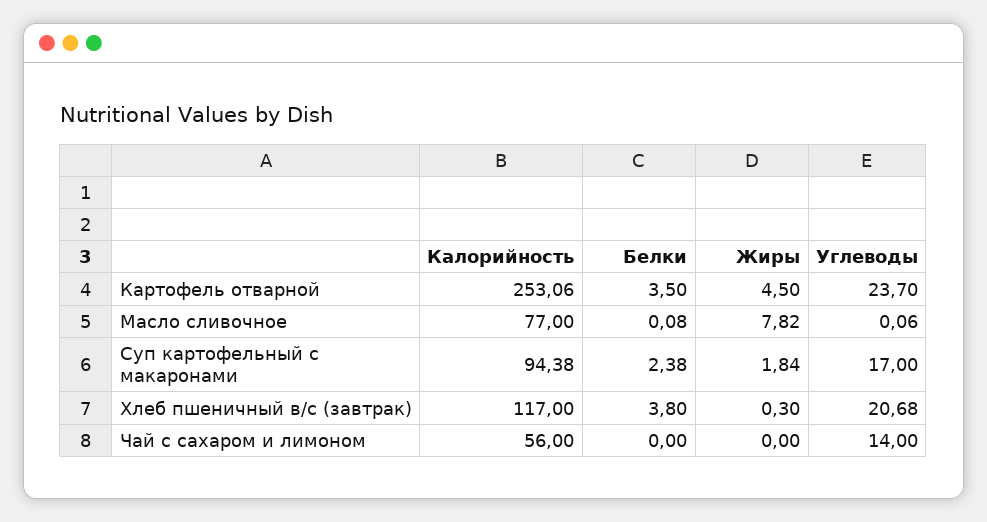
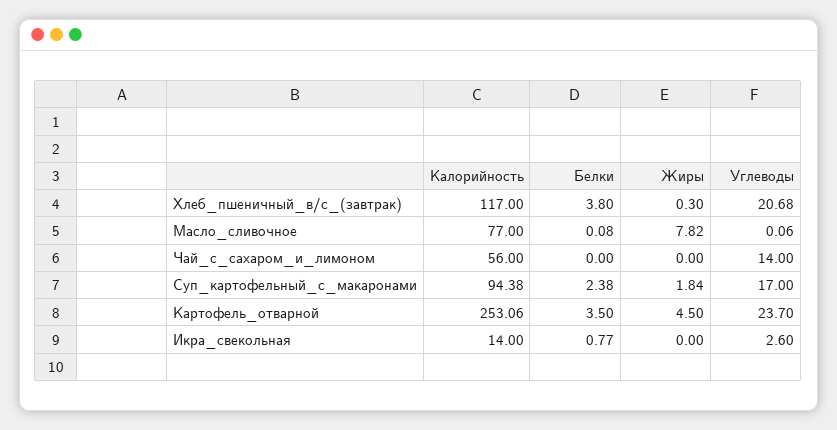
  {
    "Калорийность": {
      "Картофель отварной": 253.06,
      "Масло сливочное": 77,
      "Суп картофельный с макаронами": 94.38,
      "Хлеб пшеничный в/с (завтрак)": 117,
-     "Чай с сахаром и лимоном": 56
+     "Чай с сахаром и лимоном": 56,
+     "Икра_свекольная": 14
    },
    "Белки": {
      "Картофель отварной": 3.5,
      "Масло сливочное": 0.08,
      "Суп картофельный с макаронами": 2.38,
      "Хлеб пшеничный в/с (завтрак)": 3.8,
-     "Чай с сахаром и лимоном": 0
+     "Чай с сахаром и лимоном": 0,
+     "Икра_свекольная": 0.77
    },
    "Жиры": {
      "Картофель отварной": 4.5,
      "Масло сливочное": 7.82,
      "Суп картофельный с макаронами": 1.84,
      "Хлеб пшеничный в/с (завтрак)": 0.3,
-     "Чай с сахаром и лимоном": 0
+     "Чай с сахаром и лимоном": 0,
+     "Икра_свекольная": 0
    },
    "Углеводы": {
      "Картофель отварной": 23.7,
      "Масло сливочное": 0.06,
      "Суп картофельный с макаронами": 17,
      "Хлеб пшеничный в/с (завтрак)": 20.68,
-     "Чай с сахаром и лимоном": 14
+     "Чай с сахаром и лимоном": 14,
+     "Икра_свекольная": 2.6
    }
  }

